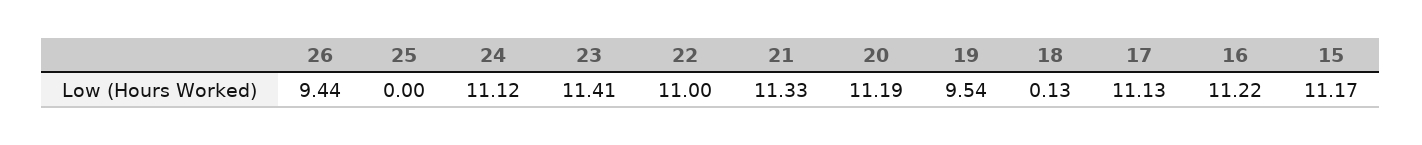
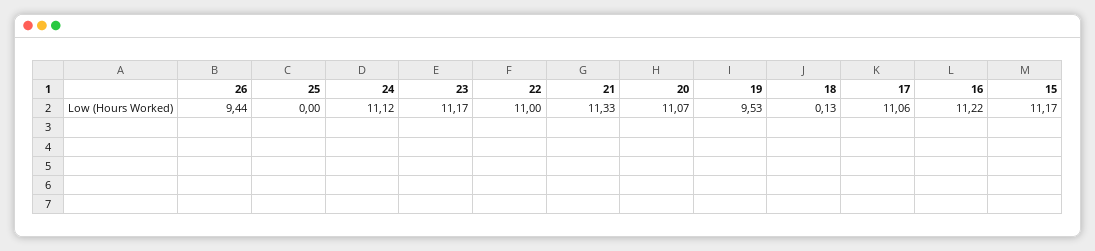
  {
    "26": 9.44,
    "25": 0,
    "24": 11.12,
-   "23": 11.41,
+   "23": 11.17,
    "22": 11,
    "21": 11.33,
-   "20": 11.19,
+   "20": 11.07,
-   "19": 9.54,
+   "19": 9.53,
    "18": 0.13,
-   "17": 11.13,
+   "17": 11.06,
    "16": 11.22,
    "15": 11.17
  }

